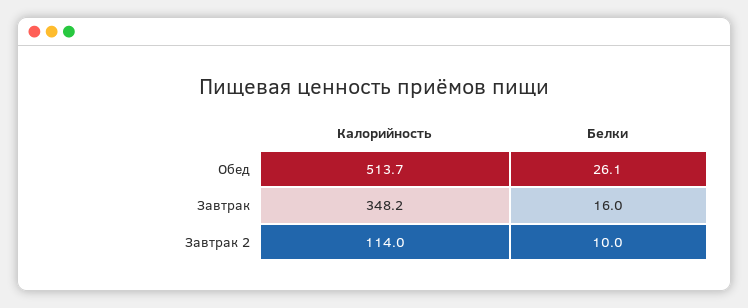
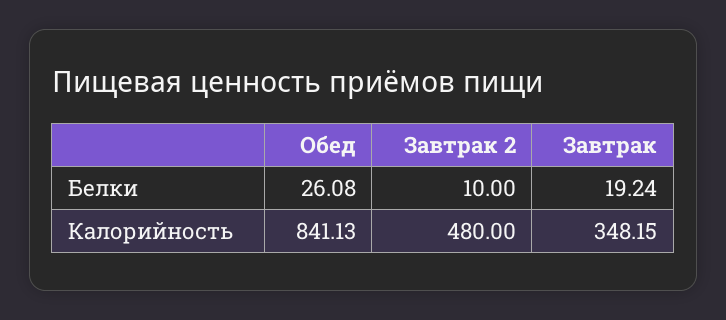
  {
    "Калорийность": {
-     "Обед": 513.7,
+     "Обед": 841.13,
      "Завтрак": 348.15,
-     "Завтрак 2": 114
+     "Завтрак 2": 480
    },
    "Белки": {
      "Обед": 26.08,
-     "Завтрак": 16,
+     "Завтрак": 19.24,
      "Завтрак 2": 10
    }
  }

